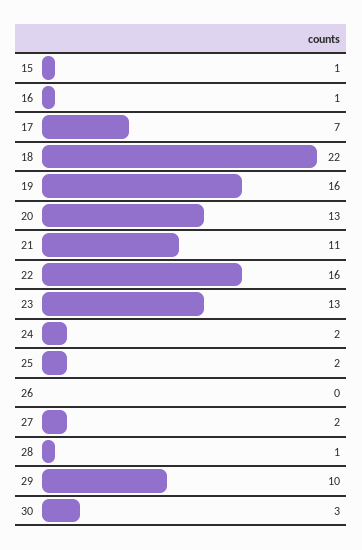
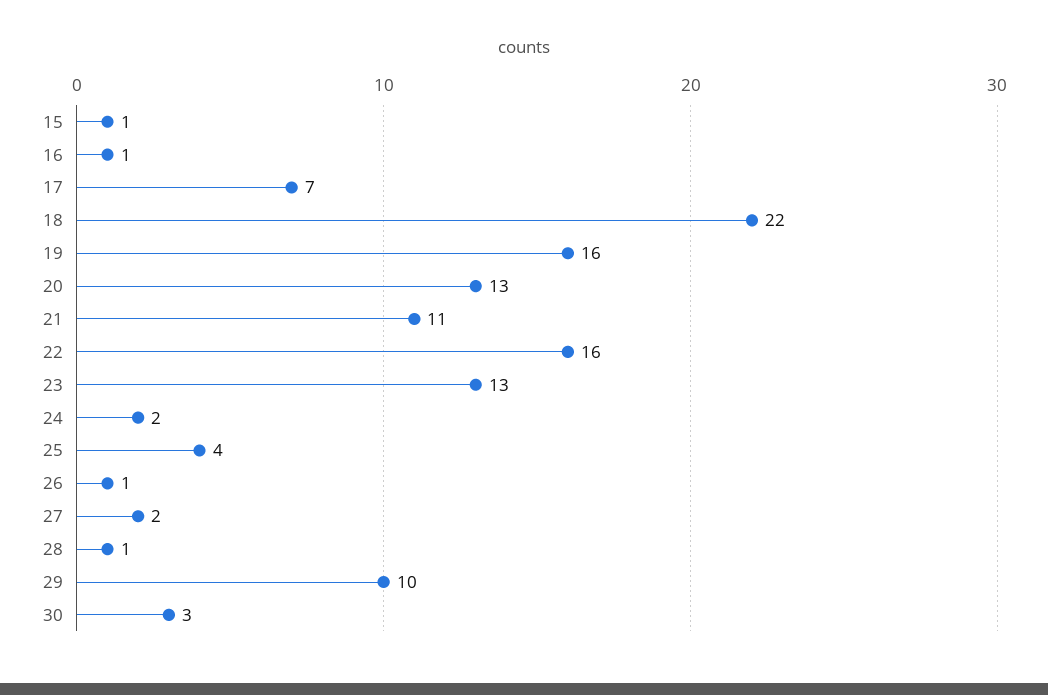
  {
    "15": 1,
    "16": 1,
    "17": 7,
    "18": 22,
    "19": 16,
    "20": 13,
    "21": 11,
    "22": 16,
    "23": 13,
    "24": 2,
-   "25": 2,
+   "25": 4,
-   "26": 0,
+   "26": 1,
    "27": 2,
    "28": 1,
    "29": 10,
    "30": 3
  }

